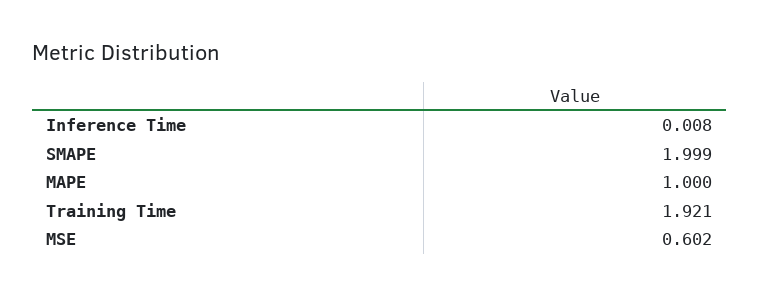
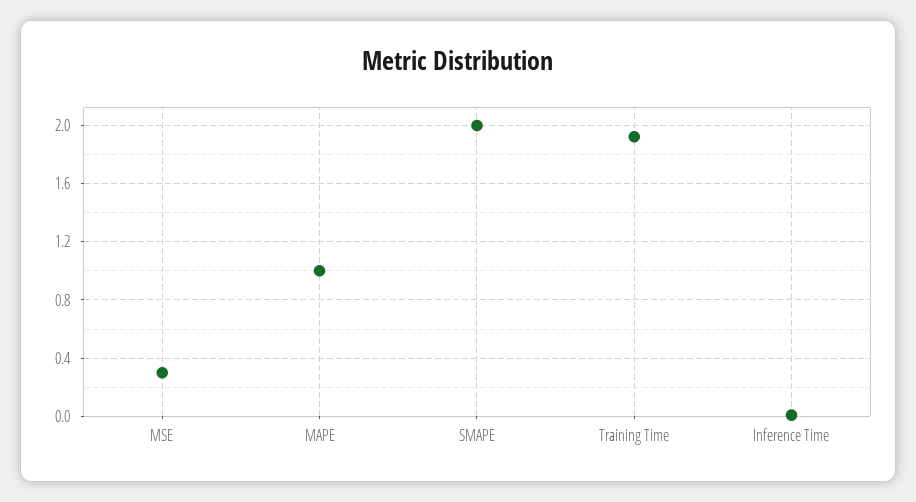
  {
    "Inference Time": 0.008,
    "SMAPE": 1.999,
    "MAPE": 1,
    "Training Time": 1.921,
-   "MSE": 0.602
+   "MSE": 0.3
  }

